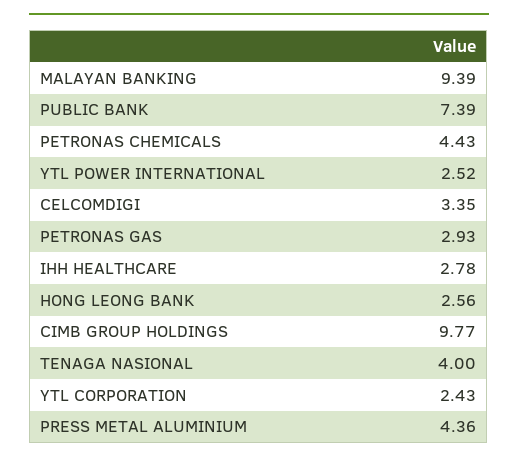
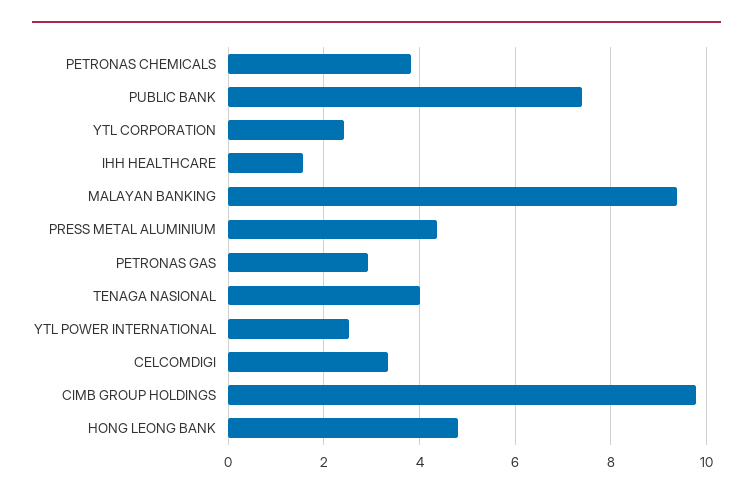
  {
    "MALAYAN BANKING": 9.39,
    "PUBLIC BANK": 7.39,
-   "PETRONAS CHEMICALS": 4.43,
+   "PETRONAS CHEMICALS": 3.8,
    "YTL POWER INTERNATIONAL": 2.52,
    "CELCOMDIGI": 3.35,
    "PETRONAS GAS": 2.93,
-   "IHH HEALTHCARE": 2.78,
+   "IHH HEALTHCARE": 1.6,
-   "HONG LEONG BANK": 2.56,
+   "HONG LEONG BANK": 4.8,
    "CIMB GROUP HOLDINGS": 9.77,
    "TENAGA NASIONAL": 4,
    "YTL CORPORATION": 2.43,
    "PRESS METAL ALUMINIUM": 4.36
  }

